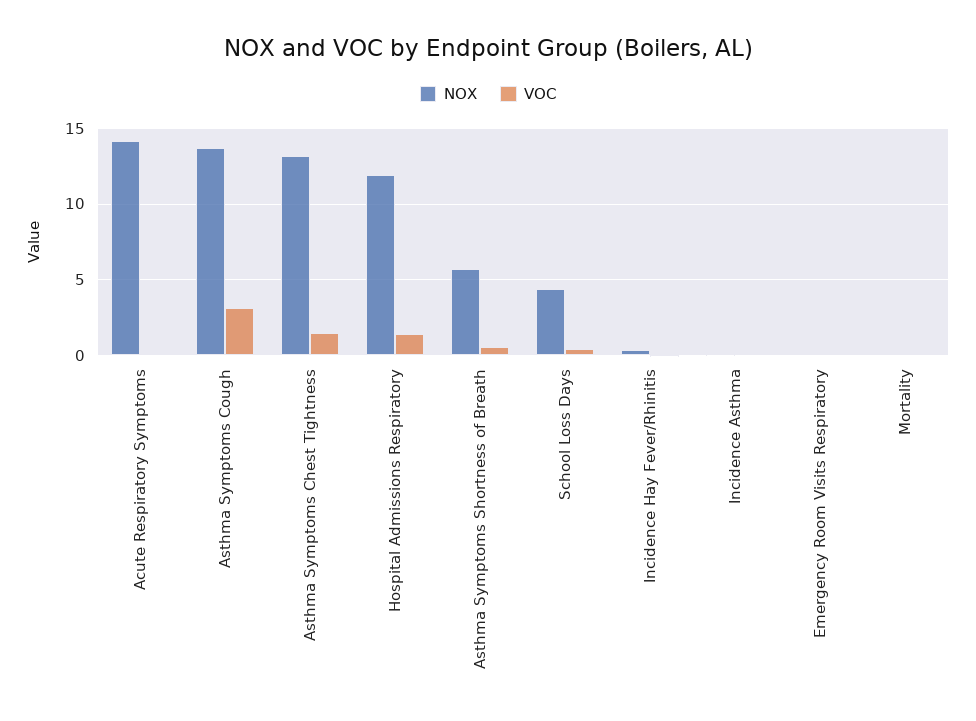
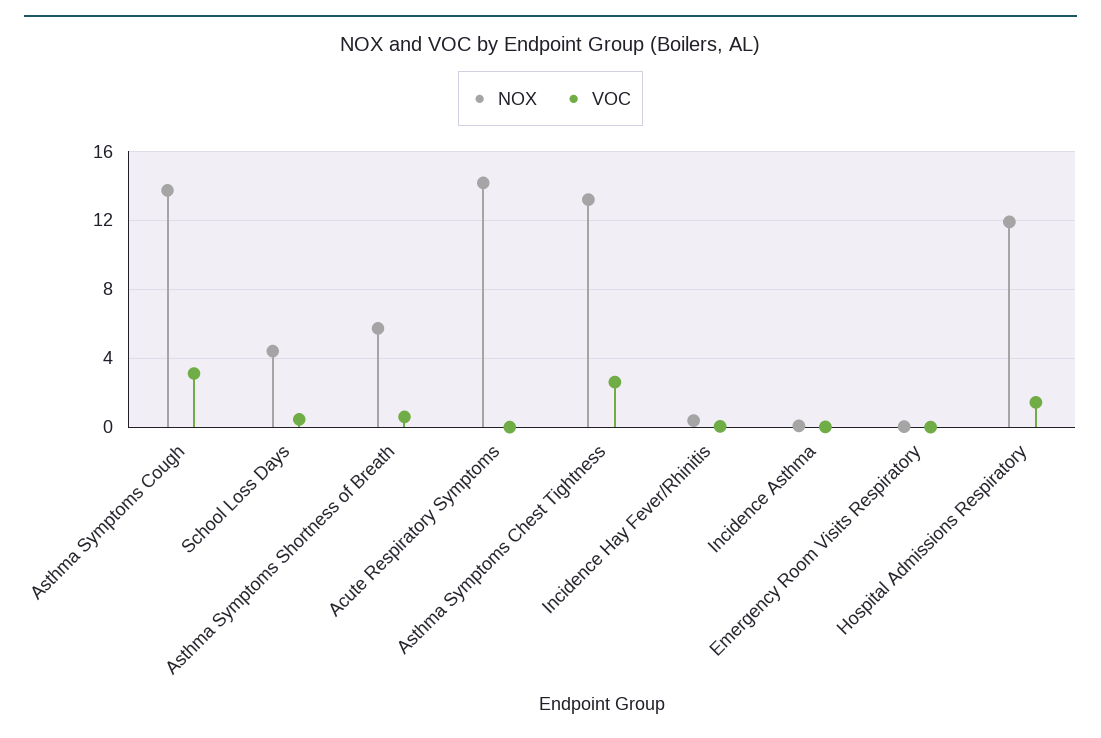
  {
    "NOX": {
      "Acute Respiratory Symptoms": 14,
      "Asthma Symptoms Cough": 13.5,
      "Asthma Symptoms Chest Tightness": 13,
      "Hospital Admissions Respiratory": 12,
      "Asthma Symptoms Shortness of Breath": 5.5,
      "School Loss Days": 4.5,
      "Incidence Hay Fever/Rhinitis": 0.5,
      "Incidence Asthma": 0,
-     "Emergency Room Visits Respiratory": 0,
+     "Emergency Room Visits Respiratory": 0
-     "Mortality": 0
    },
    "VOC": {
      "Acute Respiratory Symptoms": 0,
      "Asthma Symptoms Cough": 3,
-     "Asthma Symptoms Chest Tightness": 1.5,
+     "Asthma Symptoms Chest Tightness": 2.5,
      "Hospital Admissions Respiratory": 1.5,
      "Asthma Symptoms Shortness of Breath": 0.5,
      "School Loss Days": 0.5,
      "Incidence Hay Fever/Rhinitis": 0,
      "Incidence Asthma": 0,
-     "Emergency Room Visits Respiratory": 0,
+     "Emergency Room Visits Respiratory": 0
-     "Mortality": 0
    }
  }

